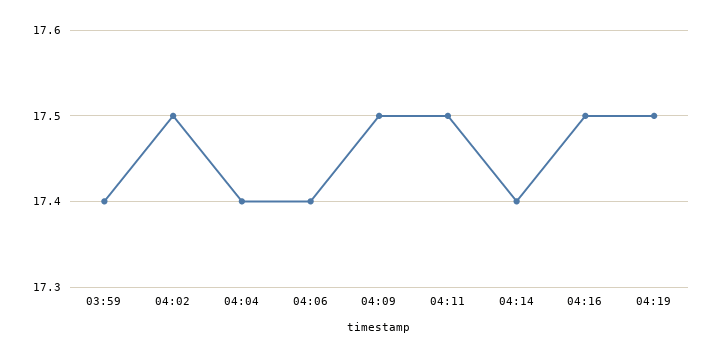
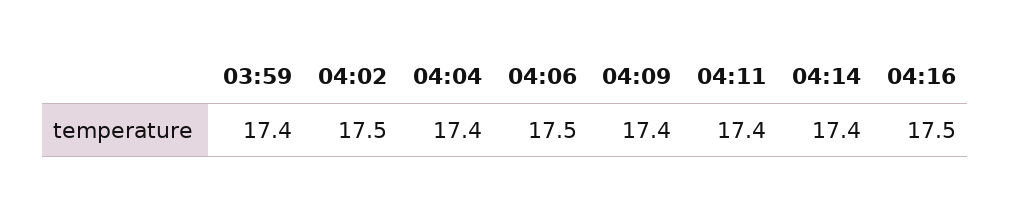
  {
    "03:59": 17.4,
    "04:02": 17.5,
    "04:04": 17.4,
-   "04:06": 17.4,
+   "04:06": 17.5,
-   "04:09": 17.5,
+   "04:09": 17.4,
-   "04:11": 17.5,
+   "04:11": 17.4,
    "04:14": 17.4,
-   "04:16": 17.5,
+   "04:16": 17.5
-   "04:19": 17.5
  }

